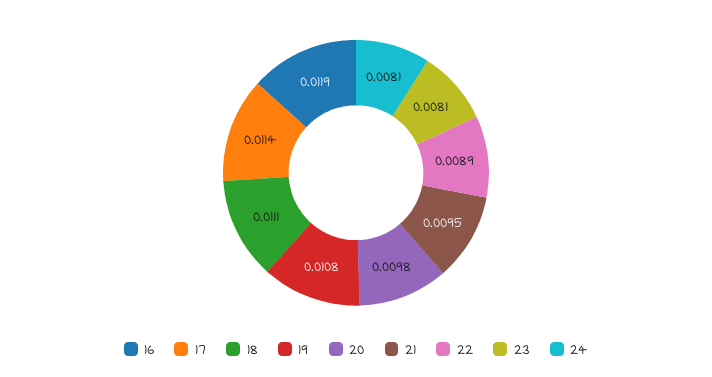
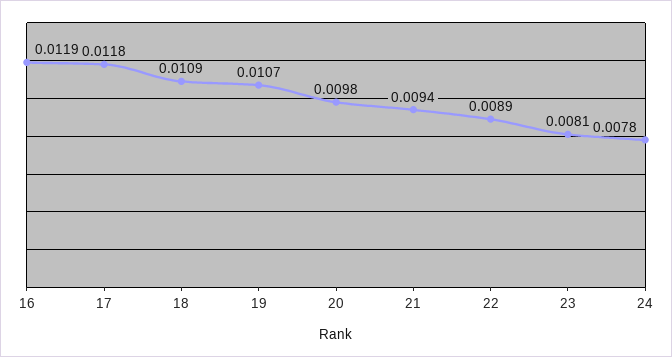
  {
    "16": 0.0119,
-   "17": 0.0114,
+   "17": 0.0118,
-   "18": 0.0111,
+   "18": 0.0109,
-   "19": 0.0108,
+   "19": 0.0107,
    "20": 0.0098,
-   "21": 0.0095,
+   "21": 0.0094,
    "22": 0.0089,
    "23": 0.0081,
-   "24": 0.0081
+   "24": 0.0078
  }

